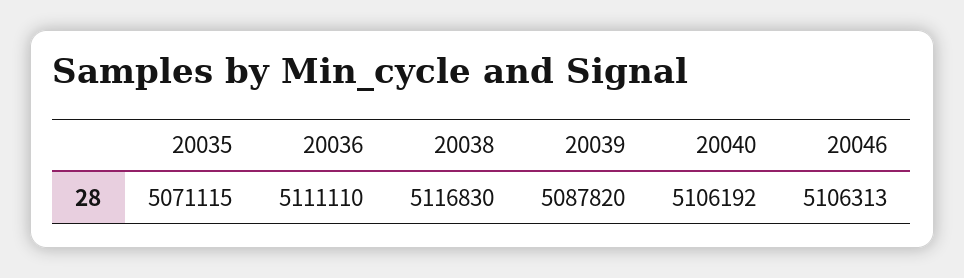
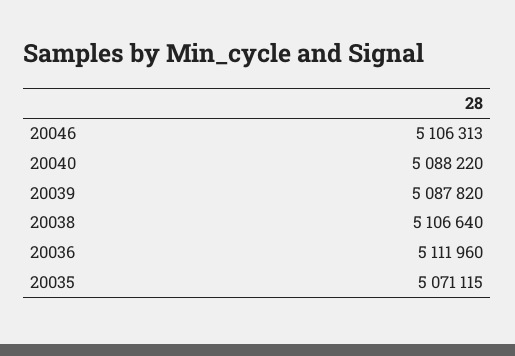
  {
    "20035": 5071115,
-   "20036": 5111110,
+   "20036": 5111960,
-   "20038": 5116830,
+   "20038": 5106640,
    "20039": 5087820,
-   "20040": 5106192,
+   "20040": 5088220,
    "20046": 5106313
  }

